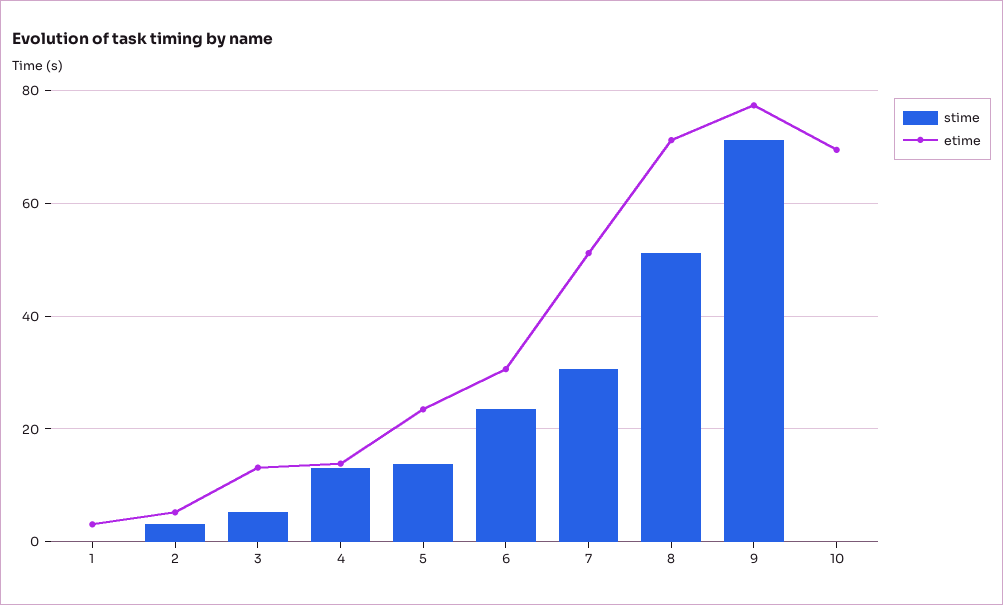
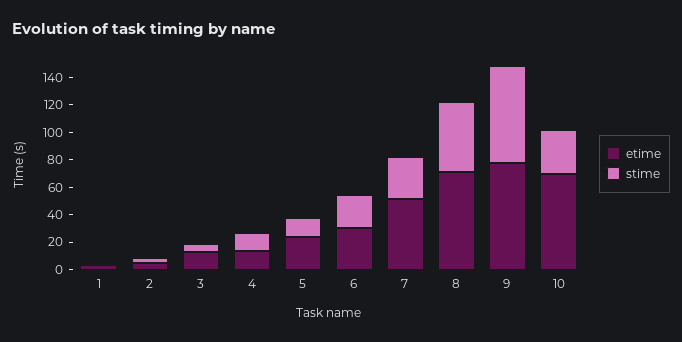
  {
    "stime": {
      "1": 0,
      "2": 4,
      "3": 6,
      "4": 14,
      "5": 14,
      "6": 24,
      "7": 30,
      "8": 52,
      "9": 72,
-     "10": 0
+     "10": 30
    },
    "etime": {
      "1": 4,
      "2": 6,
      "3": 14,
      "4": 14,
      "5": 24,
      "6": 30,
      "7": 52,
      "8": 72,
      "9": 78,
      "10": 70
    }
  }

